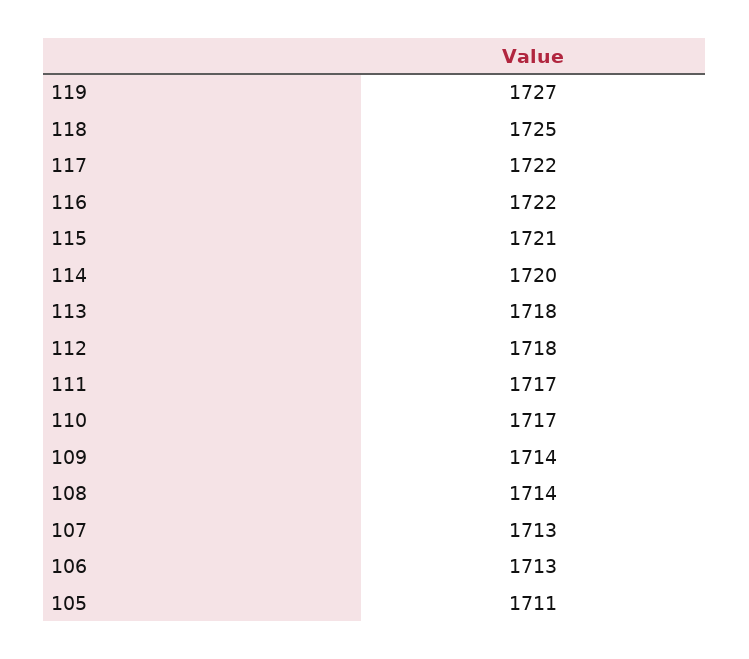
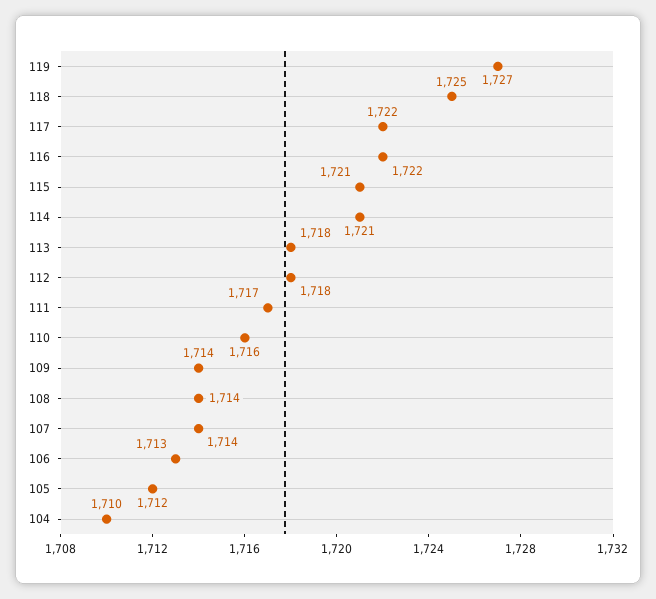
  {
    "119": 1727,
    "118": 1725,
    "117": 1722,
    "116": 1722,
    "115": 1721,
-   "114": 1720,
+   "114": 1721,
    "113": 1718,
    "112": 1718,
    "111": 1717,
-   "110": 1717,
+   "110": 1716,
    "109": 1714,
    "108": 1714,
-   "107": 1713,
+   "107": 1714,
    "106": 1713,
-   "105": 1711
+   "105": 1712,
+   "104": 1710
  }

